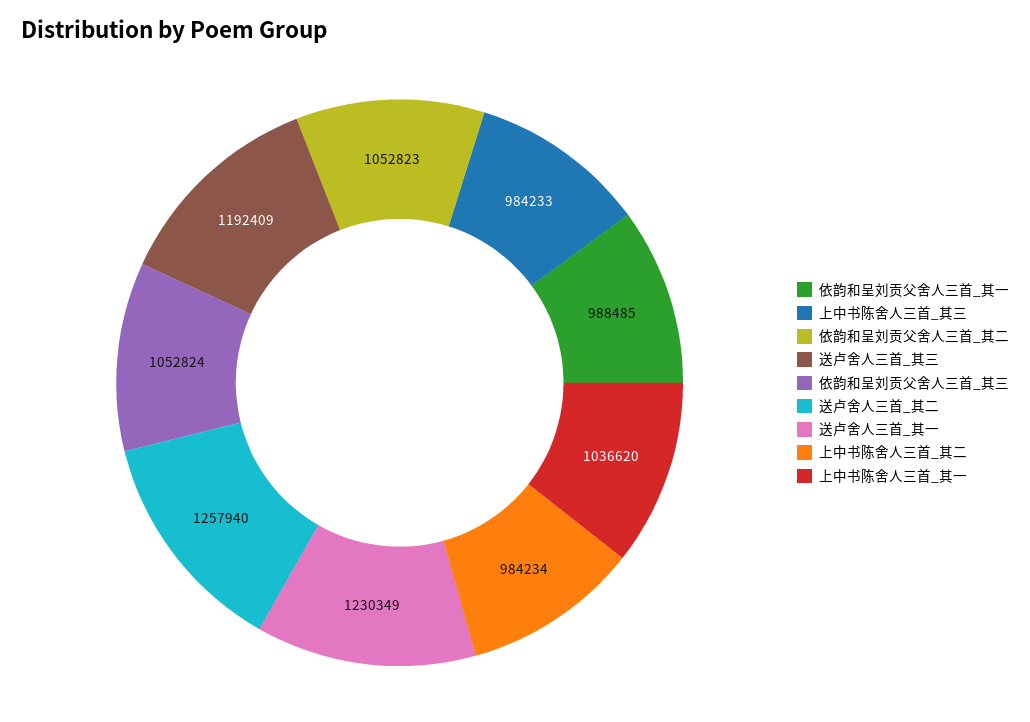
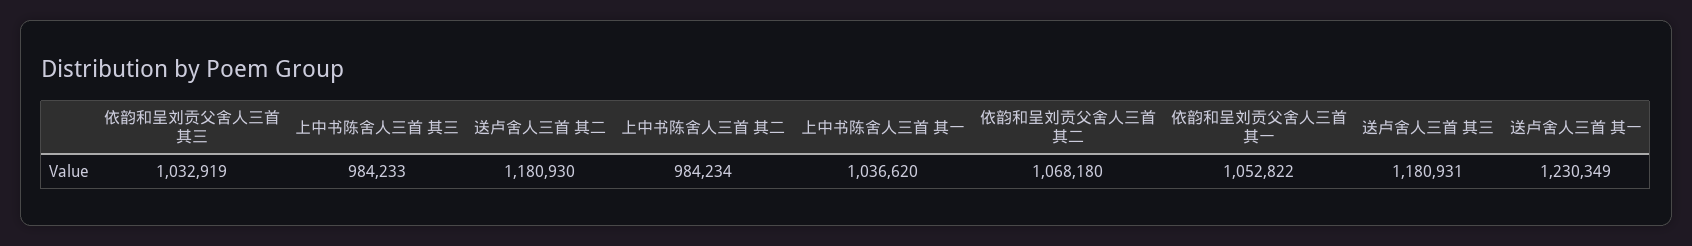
  {
-   "依韵和呈刘贡父舍人三首_其一": 988485,
+   "依韵和呈刘贡父舍人三首_其一": 1052822,
    "上中书陈舍人三首_其三": 984233,
-   "依韵和呈刘贡父舍人三首_其二": 1052823,
+   "依韵和呈刘贡父舍人三首_其二": 1068180,
-   "送卢舍人三首_其三": 1192409,
+   "送卢舍人三首_其三": 1180931,
-   "依韵和呈刘贡父舍人三首_其三": 1052824,
+   "依韵和呈刘贡父舍人三首_其三": 1032919,
-   "送卢舍人三首_其二": 1257940,
+   "送卢舍人三首_其二": 1180930,
    "送卢舍人三首_其一": 1230349,
    "上中书陈舍人三首_其二": 984234,
    "上中书陈舍人三首_其一": 1036620
  }

